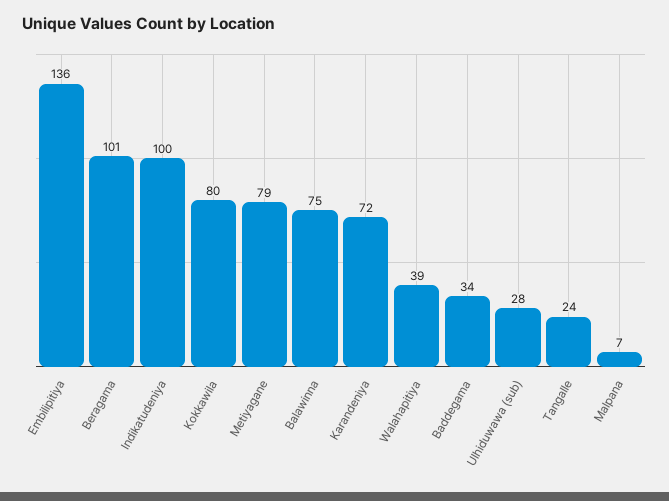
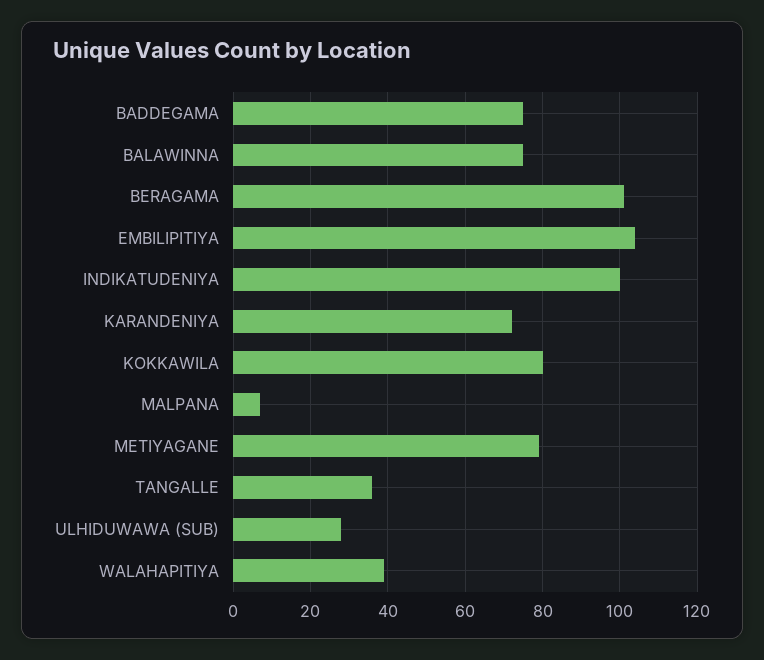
  {
-   "Embilipitiya": 136,
+   "Embilipitiya": 105,
    "Beragama": 101,
    "Indikatudeniya": 100,
    "Kokkawila": 80,
    "Metiyagane": 79,
    "Balawinna": 75,
    "Karandeniya": 72,
    "Walahapitiya": 39,
-   "Baddegama": 34,
+   "Baddegama": 75,
    "Ulhiduwawa (sub)": 28,
-   "Tangalle": 24,
+   "Tangalle": 35,
    "Malpana": 7
  }

